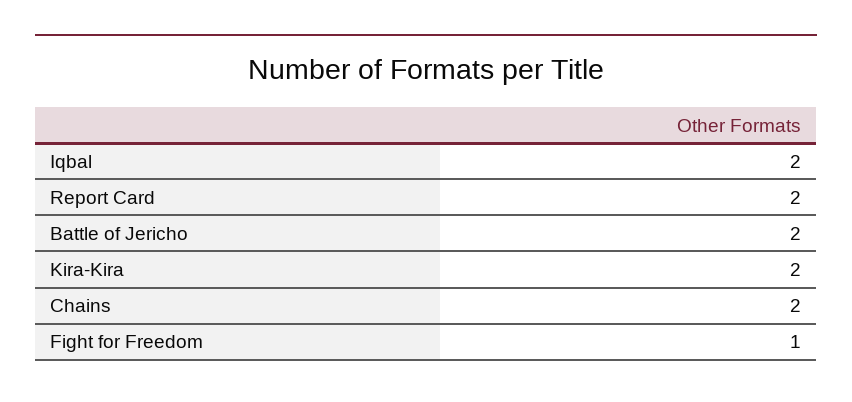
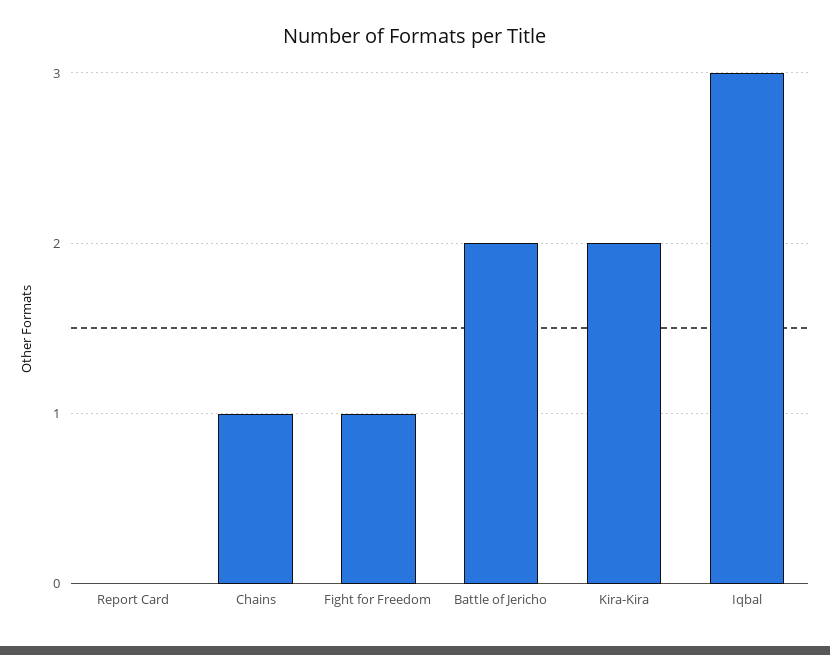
  {
-   "Iqbal": 2,
+   "Iqbal": 3,
-   "Report Card": 2,
+   "Report Card": 0,
    "Battle of Jericho": 2,
    "Kira-Kira": 2,
-   "Chains": 2,
+   "Chains": 1,
    "Fight for Freedom": 1
  }

